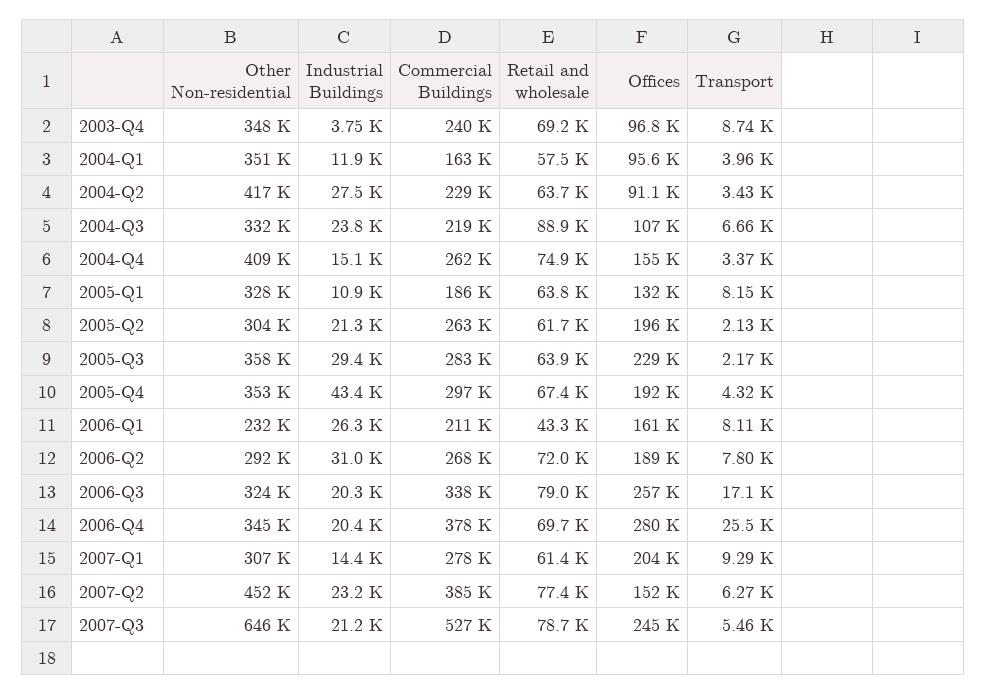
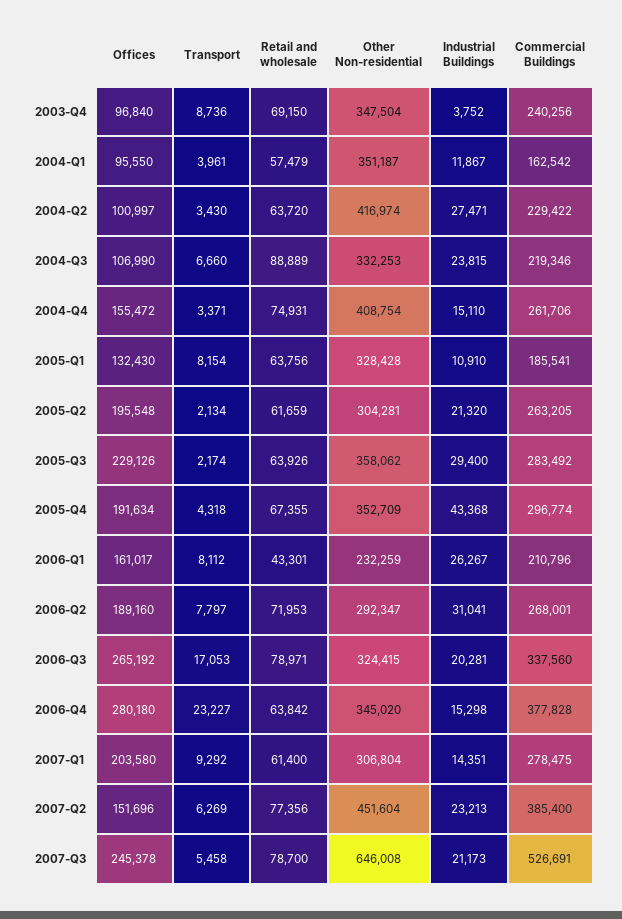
  {
    "Other Non-residential": {
      "2003-Q4": 347504,
      "2004-Q1": 351187,
      "2004-Q2": 416974,
      "2004-Q3": 332253,
      "2004-Q4": 408754,
      "2005-Q1": 328428,
      "2005-Q2": 304281,
      "2005-Q3": 358062,
      "2005-Q4": 352709,
      "2006-Q1": 232259,
      "2006-Q2": 292347,
      "2006-Q3": 324415,
      "2006-Q4": 345020,
      "2007-Q1": 306804,
      "2007-Q2": 451604,
      "2007-Q3": 646008
    },
    "Industrial Buildings": {
      "2003-Q4": 3752,
      "2004-Q1": 11867,
      "2004-Q2": 27471,
      "2004-Q3": 23815,
      "2004-Q4": 15110,
      "2005-Q1": 10910,
      "2005-Q2": 21320,
      "2005-Q3": 29400,
      "2005-Q4": 43368,
      "2006-Q1": 26267,
      "2006-Q2": 31041,
      "2006-Q3": 20281,
-     "2006-Q4": 20400,
+     "2006-Q4": 15298,
      "2007-Q1": 14351,
      "2007-Q2": 23213,
      "2007-Q3": 21173
    },
    "Commercial Buildings": {
      "2003-Q4": 240256,
      "2004-Q1": 162542,
      "2004-Q2": 229422,
      "2004-Q3": 219346,
      "2004-Q4": 261706,
      "2005-Q1": 185541,
      "2005-Q2": 263205,
      "2005-Q3": 283492,
      "2005-Q4": 296774,
      "2006-Q1": 210796,
      "2006-Q2": 268001,
      "2006-Q3": 337560,
      "2006-Q4": 377828,
      "2007-Q1": 278475,
      "2007-Q2": 385400,
      "2007-Q3": 526691
    },
    "Retail and wholesale": {
      "2003-Q4": 69150,
      "2004-Q1": 57479,
      "2004-Q2": 63720,
      "2004-Q3": 88889,
      "2004-Q4": 74931,
      "2005-Q1": 63756,
      "2005-Q2": 61659,
      "2005-Q3": 63926,
      "2005-Q4": 67355,
      "2006-Q1": 43301,
      "2006-Q2": 71953,
      "2006-Q3": 78971,
-     "2006-Q4": 69700,
+     "2006-Q4": 63842,
      "2007-Q1": 61400,
      "2007-Q2": 77356,
      "2007-Q3": 78700
    },
    "Offices": {
      "2003-Q4": 96840,
      "2004-Q1": 95550,
-     "2004-Q2": 91100,
+     "2004-Q2": 100997,
      "2004-Q3": 106990,
      "2004-Q4": 155472,
      "2005-Q1": 132430,
      "2005-Q2": 195548,
      "2005-Q3": 229126,
      "2005-Q4": 191634,
      "2006-Q1": 161017,
      "2006-Q2": 189160,
-     "2006-Q3": 257000,
+     "2006-Q3": 265192,
      "2006-Q4": 280180,
      "2007-Q1": 203580,
      "2007-Q2": 151696,
      "2007-Q3": 245378
    },
    "Transport": {
      "2003-Q4": 8736,
      "2004-Q1": 3961,
      "2004-Q2": 3430,
      "2004-Q3": 6660,
      "2004-Q4": 3371,
      "2005-Q1": 8154,
      "2005-Q2": 2134,
      "2005-Q3": 2174,
      "2005-Q4": 4318,
      "2006-Q1": 8112,
      "2006-Q2": 7797,
      "2006-Q3": 17053,
-     "2006-Q4": 25500,
+     "2006-Q4": 23227,
      "2007-Q1": 9292,
      "2007-Q2": 6269,
      "2007-Q3": 5458
    }
  }

